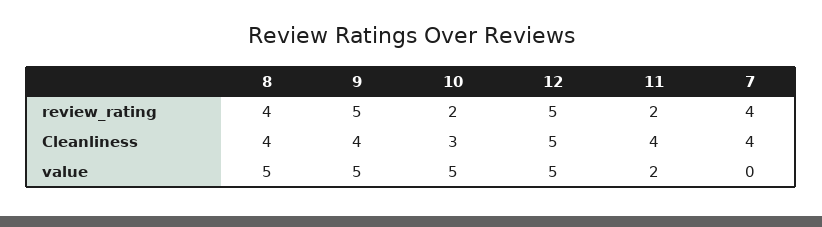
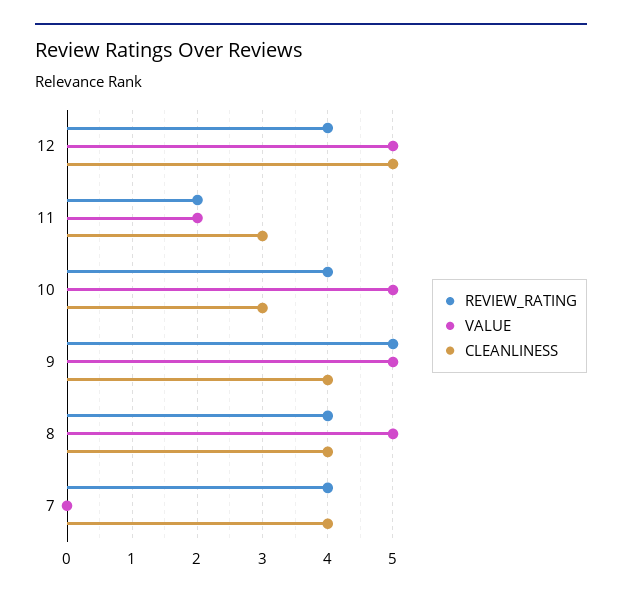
  {
    "review_rating": {
      "8": 4,
      "9": 5,
-     "10": 2,
+     "10": 4,
-     "12": 5,
+     "12": 4,
      "11": 2,
      "7": 4
    },
    "Cleanliness": {
      "8": 4,
      "9": 4,
      "10": 3,
      "12": 5,
-     "11": 4,
+     "11": 3,
      "7": 4
    },
    "value": {
      "8": 5,
      "9": 5,
      "10": 5,
      "12": 5,
      "11": 2,
      "7": 0
    }
  }

